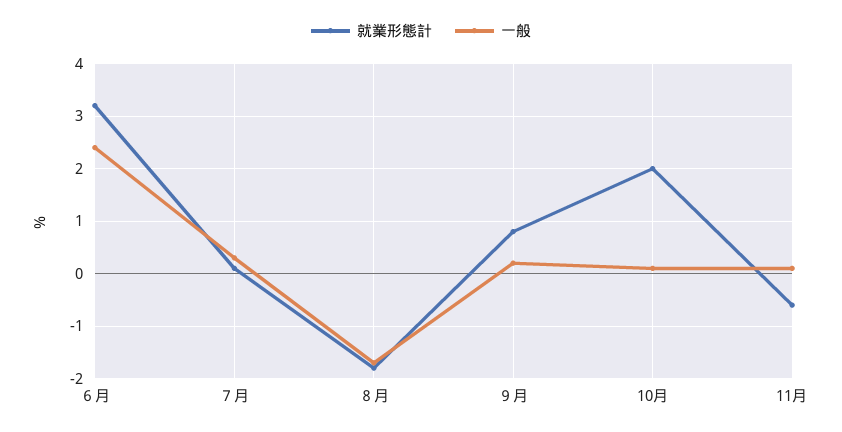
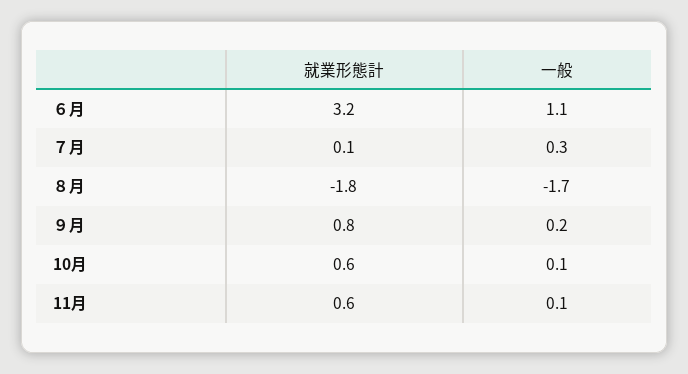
  {
    "就業形態計": {
      "６月": 3.2,
      "７月": 0.1,
      "８月": -1.8,
      "９月": 0.8,
-     "10月": 2,
+     "10月": 0.6,
-     "11月": -0.5
+     "11月": 0.6
    },
    "一般": {
-     "６月": 2.5,
+     "６月": 1.1,
      "７月": 0.3,
      "８月": -1.7,
      "９月": 0.2,
      "10月": 0.1,
      "11月": 0.1
    }
  }

